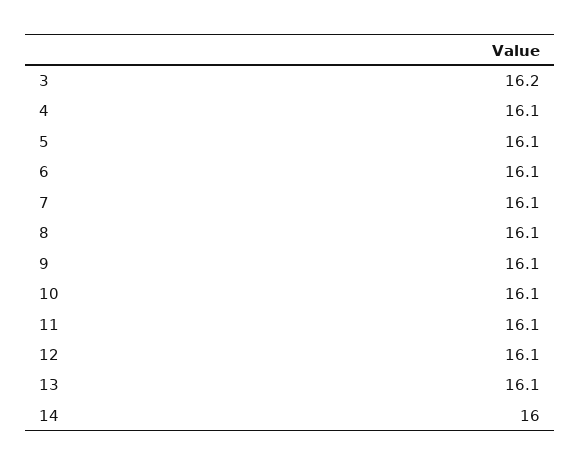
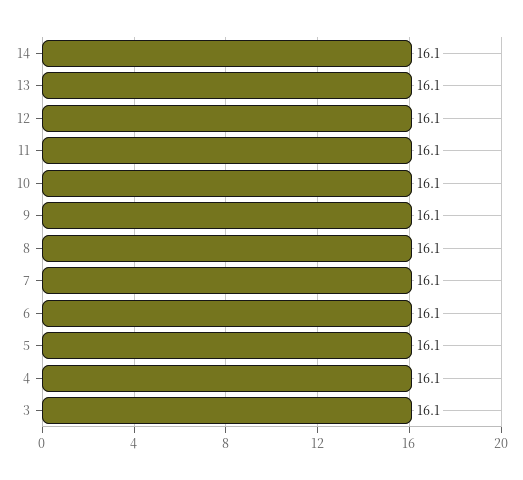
  {
-   "3": 16.2,
+   "3": 16.1,
    "4": 16.1,
    "5": 16.1,
    "6": 16.1,
    "7": 16.1,
    "8": 16.1,
    "9": 16.1,
    "10": 16.1,
    "11": 16.1,
    "12": 16.1,
    "13": 16.1,
-   "14": 16
+   "14": 16.1
  }

